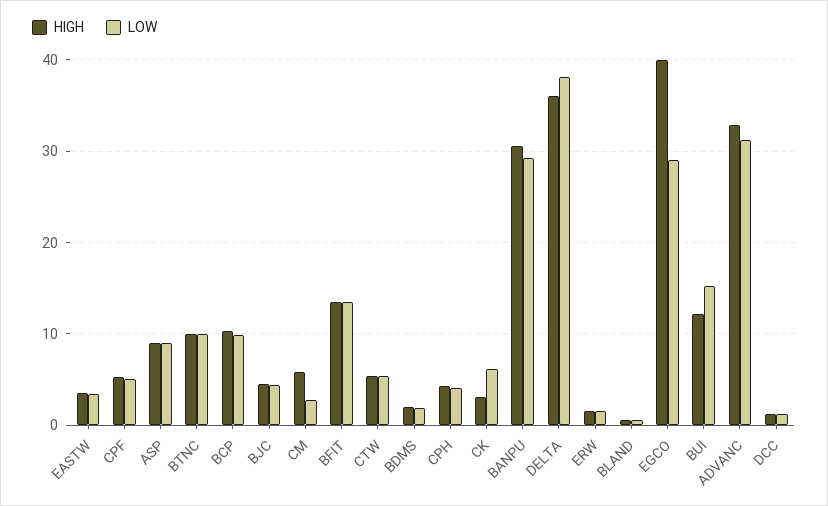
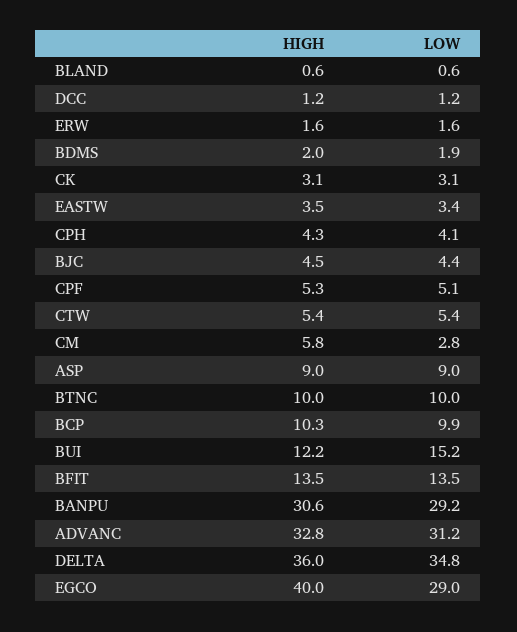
  {
    "HIGH": {
      "EASTW": 3.5,
      "CPF": 5.3,
      "ASP": 9,
      "BTNC": 10,
      "BCP": 10.3,
      "BJC": 4.5,
      "CM": 5.8,
      "BFIT": 13.5,
      "CTW": 5.4,
      "BDMS": 2,
      "CPH": 4.3,
      "CK": 3.1,
      "BANPU": 30.6,
      "DELTA": 36,
      "ERW": 1.6,
      "BLAND": 0.6,
      "EGCO": 40,
      "BUI": 12.2,
      "ADVANC": 32.8,
      "DCC": 1.2
    },
    "LOW": {
      "EASTW": 3.4,
      "CPF": 5.1,
      "ASP": 9,
      "BTNC": 10,
      "BCP": 9.9,
      "BJC": 4.4,
      "CM": 2.8,
      "BFIT": 13.5,
      "CTW": 5.4,
      "BDMS": 1.9,
      "CPH": 4.1,
-     "CK": 6,
+     "CK": 3.1,
      "BANPU": 29.2,
-     "DELTA": 38,
+     "DELTA": 34.8,
      "ERW": 1.6,
      "BLAND": 0.6,
      "EGCO": 29,
      "BUI": 15.2,
      "ADVANC": 31.2,
      "DCC": 1.2
    }
  }

